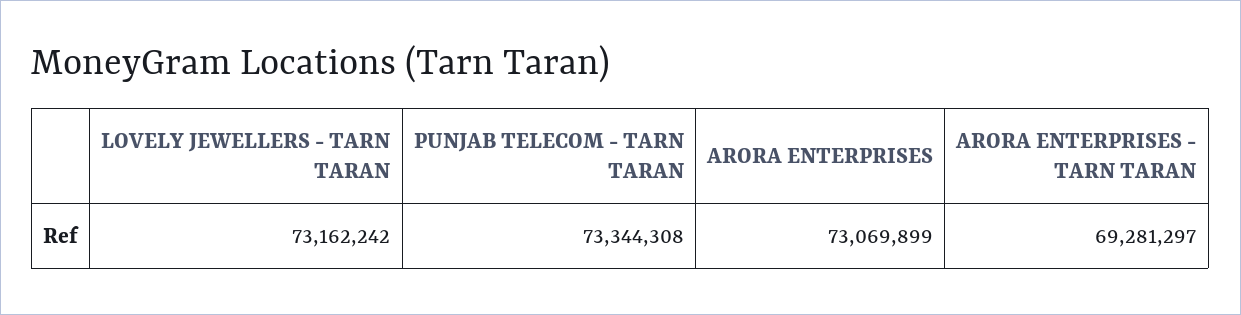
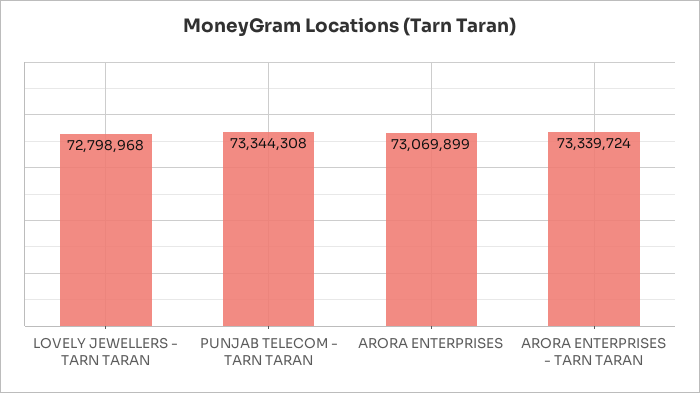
  {
-   "LOVELY JEWELLERS - TARN TARAN": 73162242,
+   "LOVELY JEWELLERS - TARN TARAN": 72798968,
    "PUNJAB TELECOM - TARN TARAN": 73344308,
    "ARORA ENTERPRISES": 73069899,
-   "ARORA ENTERPRISES - TARN TARAN": 69281297
+   "ARORA ENTERPRISES - TARN TARAN": 73339724
  }

